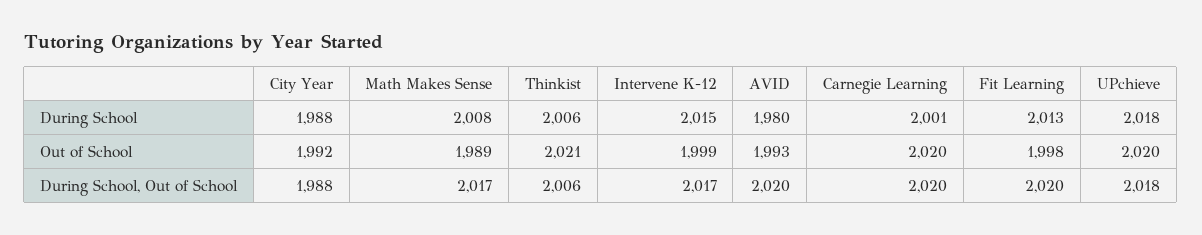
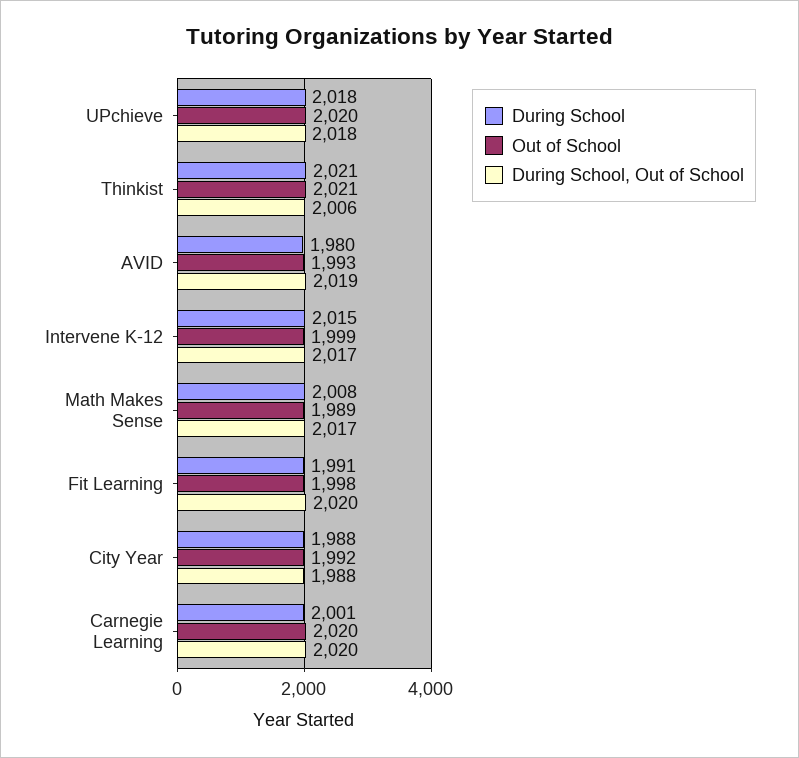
  {
    "During School": {
      "City Year": 1988,
      "Math Makes Sense": 2008,
-     "Thinkist": 2006,
+     "Thinkist": 2021,
      "Intervene K-12": 2015,
      "AVID": 1980,
      "Carnegie Learning": 2001,
-     "Fit Learning": 2013,
+     "Fit Learning": 1991,
      "UPchieve": 2018
    },
    "Out of School": {
      "City Year": 1992,
      "Math Makes Sense": 1989,
      "Thinkist": 2021,
      "Intervene K-12": 1999,
      "AVID": 1993,
      "Carnegie Learning": 2020,
      "Fit Learning": 1998,
      "UPchieve": 2020
    },
    "During School, Out of School": {
      "City Year": 1988,
      "Math Makes Sense": 2017,
      "Thinkist": 2006,
      "Intervene K-12": 2017,
-     "AVID": 2020,
+     "AVID": 2019,
      "Carnegie Learning": 2020,
      "Fit Learning": 2020,
      "UPchieve": 2018
    }
  }

